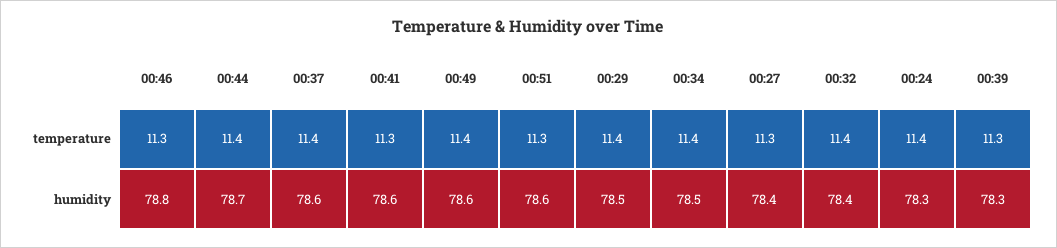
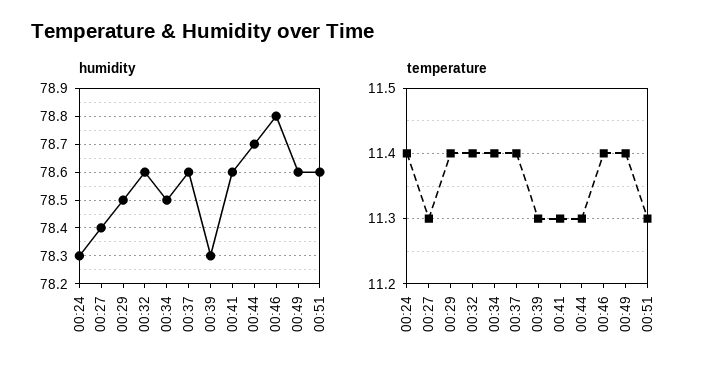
  {
    "temperature": {
-     "00:46": 11.3,
+     "00:46": 11.4,
-     "00:44": 11.4,
+     "00:44": 11.3,
      "00:37": 11.4,
      "00:41": 11.3,
      "00:49": 11.4,
      "00:51": 11.3,
      "00:29": 11.4,
      "00:34": 11.4,
      "00:27": 11.3,
      "00:32": 11.4,
      "00:24": 11.4,
      "00:39": 11.3
    },
    "humidity": {
      "00:46": 78.8,
      "00:44": 78.7,
      "00:37": 78.6,
      "00:41": 78.6,
      "00:49": 78.6,
      "00:51": 78.6,
      "00:29": 78.5,
      "00:34": 78.5,
      "00:27": 78.4,
-     "00:32": 78.4,
+     "00:32": 78.6,
      "00:24": 78.3,
      "00:39": 78.3
    }
  }

